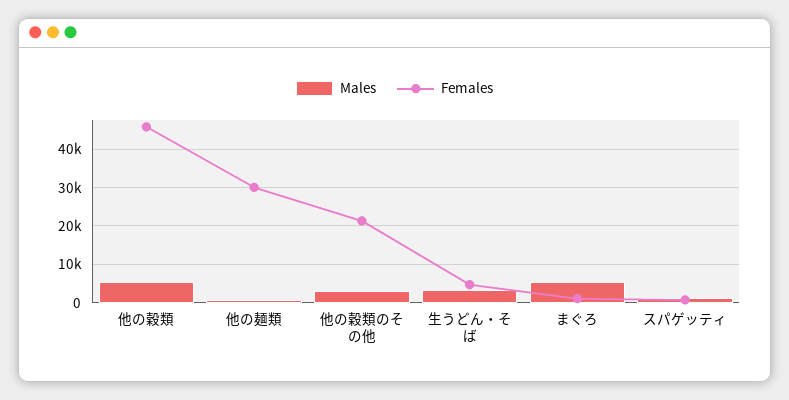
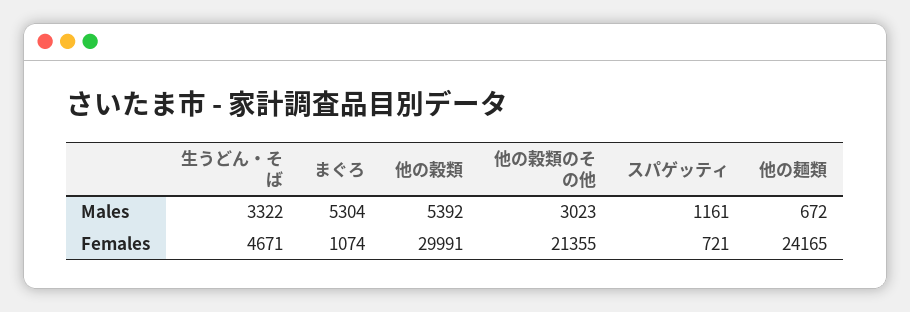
  {
    "Males": {
      "他の穀類": 5392,
      "他の麺類": 672,
      "他の穀類のその他": 3023,
      "生うどん・そば": 3322,
      "まぐろ": 5304,
      "スパゲッティ": 1161
    },
    "Females": {
-     "他の穀類": 46000,
+     "他の穀類": 29991,
-     "他の麺類": 30000,
+     "他の麺類": 24165,
      "他の穀類のその他": 21355,
      "生うどん・そば": 4671,
      "まぐろ": 1074,
      "スパゲッティ": 721
    }
  }

